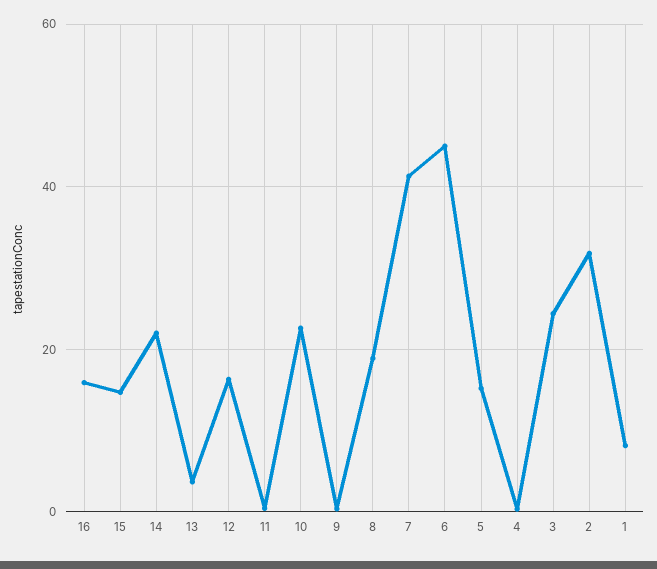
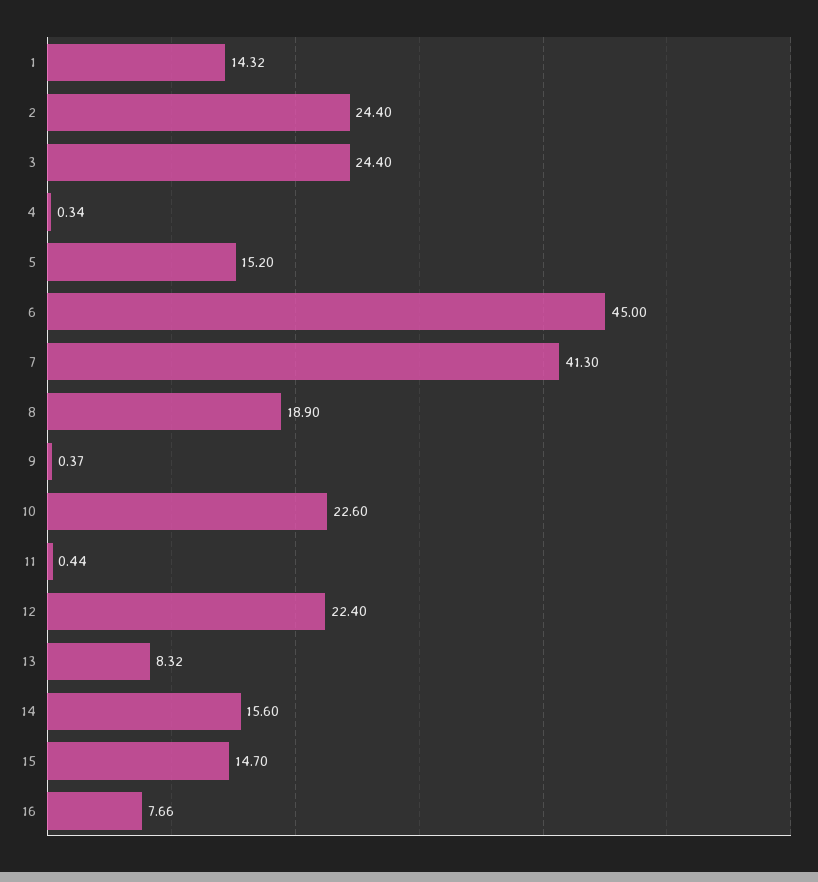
  {
-   "16": 16,
+   "16": 7.66,
    "15": 14.7,
-   "14": 22,
+   "14": 15.6,
-   "13": 4,
+   "13": 8.32,
-   "12": 16,
+   "12": 22.4,
    "11": 0.44,
    "10": 22.6,
    "9": 0.37,
    "8": 18.9,
    "7": 41.3,
    "6": 45,
    "5": 15.2,
    "4": 0.34,
    "3": 24.4,
-   "2": 32,
+   "2": 24.4,
-   "1": 8
+   "1": 14.32
  }

